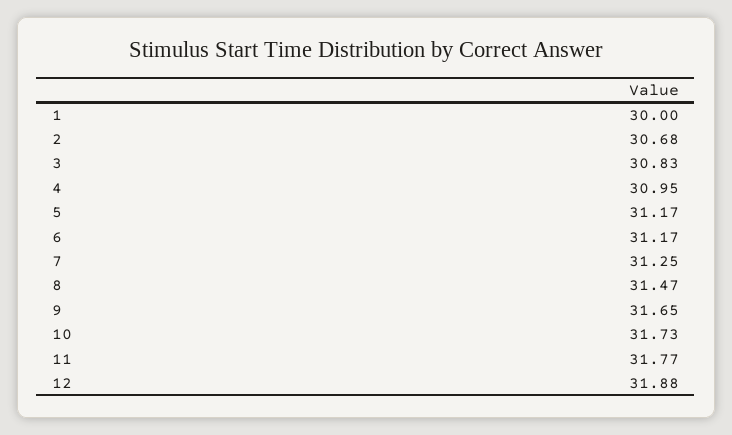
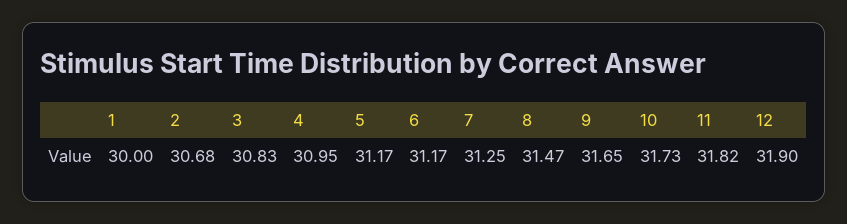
  {
    "1": 30,
    "2": 30.68,
    "3": 30.83,
    "4": 30.95,
    "5": 31.17,
    "6": 31.17,
    "7": 31.25,
    "8": 31.47,
    "9": 31.65,
    "10": 31.73,
-   "11": 31.77,
+   "11": 31.82,
-   "12": 31.88
+   "12": 31.9
  }

